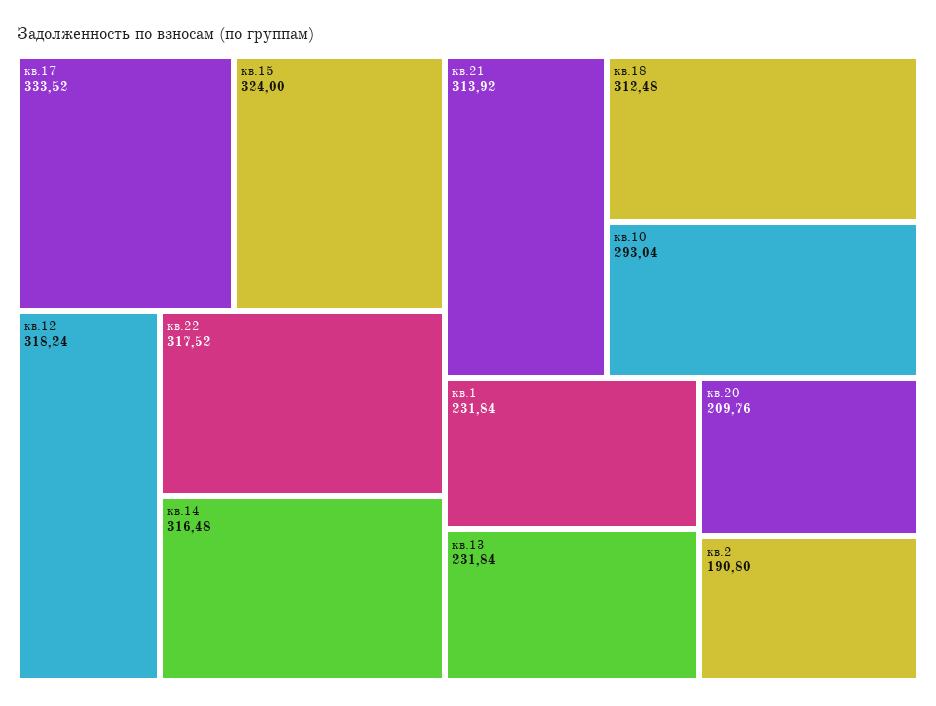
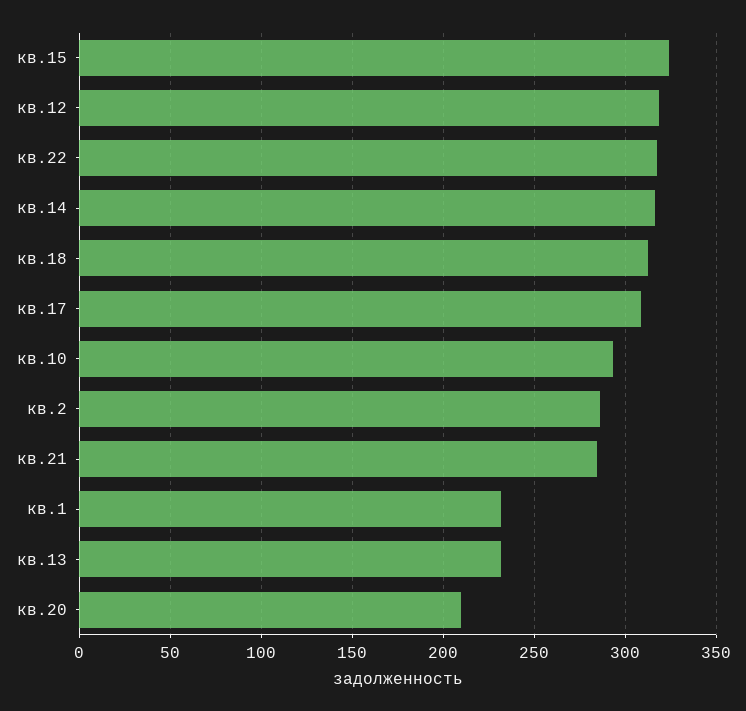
  {
-   "кв.17": 333.52,
+   "кв.17": 310,
    "кв.15": 324,
    "кв.12": 318.24,
    "кв.22": 317.52,
    "кв.14": 316.48,
-   "кв.21": 313.92,
+   "кв.21": 285,
    "кв.18": 312.48,
    "кв.10": 293.04,
    "кв.1": 231.84,
    "кв.13": 231.84,
    "кв.20": 209.76,
-   "кв.2": 190.8
+   "кв.2": 285
  }

